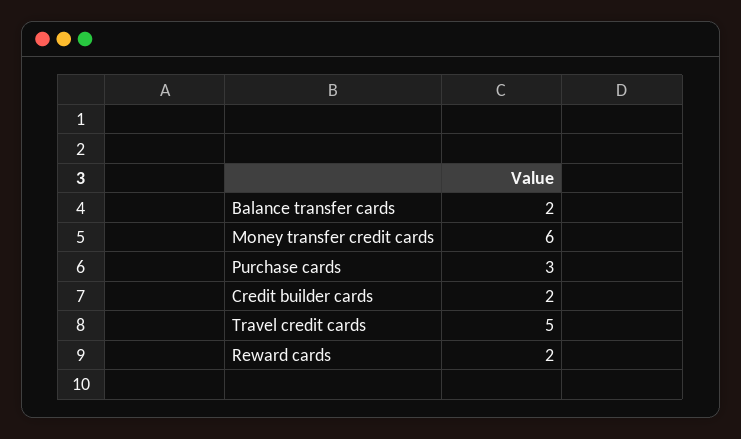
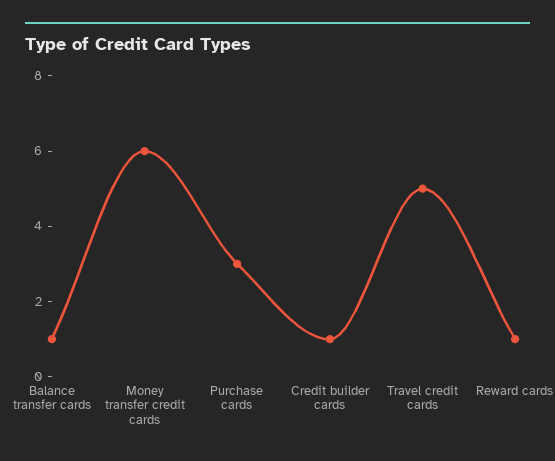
  {
-   "Balance transfer cards": 2,
+   "Balance transfer cards": 1,
    "Money transfer credit cards": 6,
    "Purchase cards": 3,
-   "Credit builder cards": 2,
+   "Credit builder cards": 1,
    "Travel credit cards": 5,
-   "Reward cards": 2
+   "Reward cards": 1
  }

